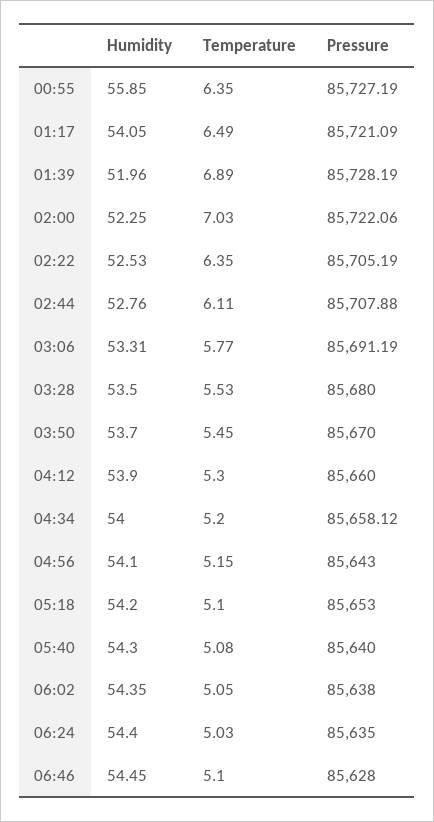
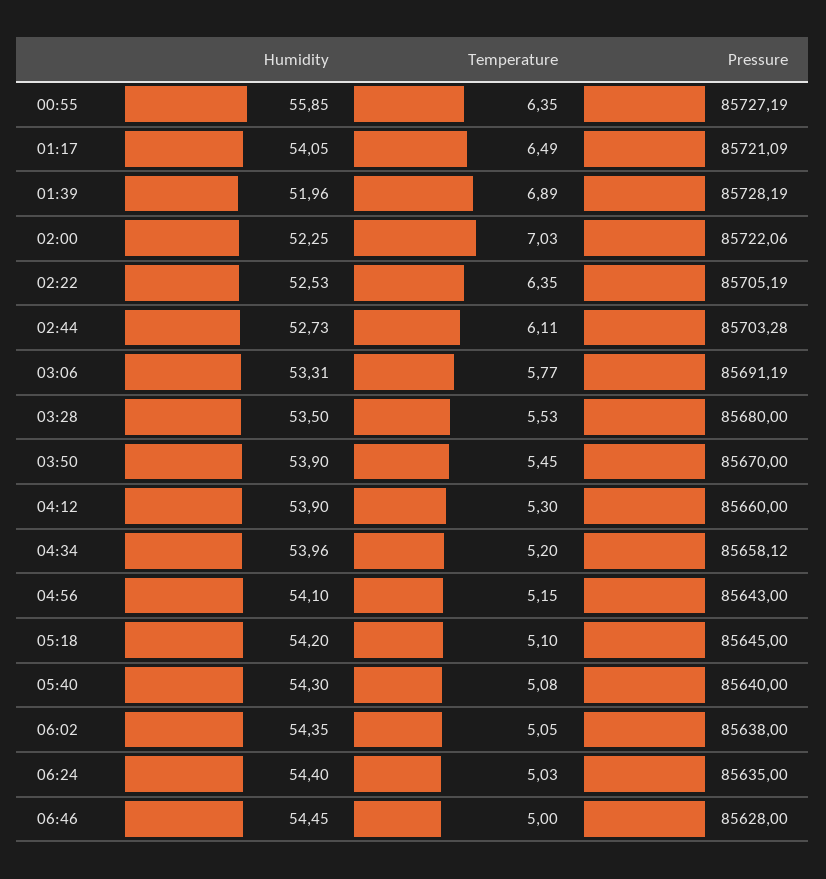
  {
    "Humidity": {
      "00:55": 55.85,
      "01:17": 54.05,
      "01:39": 51.96,
      "02:00": 52.25,
      "02:22": 52.53,
-     "02:44": 52.76,
+     "02:44": 52.73,
      "03:06": 53.31,
      "03:28": 53.5,
-     "03:50": 53.7,
+     "03:50": 53.9,
      "04:12": 53.9,
-     "04:34": 54,
+     "04:34": 53.96,
      "04:56": 54.1,
      "05:18": 54.2,
      "05:40": 54.3,
      "06:02": 54.35,
      "06:24": 54.4,
      "06:46": 54.45
    },
    "Temperature": {
      "00:55": 6.35,
      "01:17": 6.49,
      "01:39": 6.89,
      "02:00": 7.03,
      "02:22": 6.35,
      "02:44": 6.11,
      "03:06": 5.77,
      "03:28": 5.53,
      "03:50": 5.45,
      "04:12": 5.3,
      "04:34": 5.2,
      "04:56": 5.15,
      "05:18": 5.1,
      "05:40": 5.08,
      "06:02": 5.05,
      "06:24": 5.03,
-     "06:46": 5.1
+     "06:46": 5
    },
    "Pressure": {
      "00:55": 85727.19,
      "01:17": 85721.09,
      "01:39": 85728.19,
      "02:00": 85722.06,
      "02:22": 85705.19,
-     "02:44": 85707.88,
+     "02:44": 85703.28,
      "03:06": 85691.19,
      "03:28": 85680,
      "03:50": 85670,
      "04:12": 85660,
      "04:34": 85658.12,
      "04:56": 85643,
-     "05:18": 85653,
+     "05:18": 85645,
      "05:40": 85640,
      "06:02": 85638,
      "06:24": 85635,
      "06:46": 85628
    }
  }

